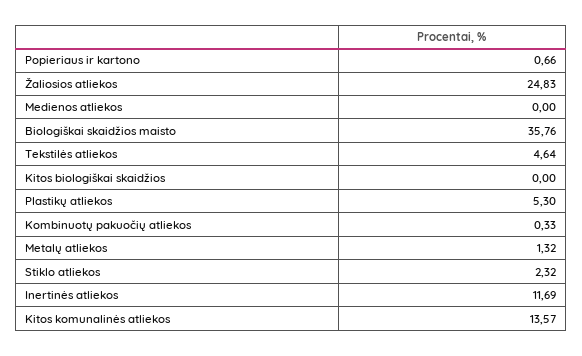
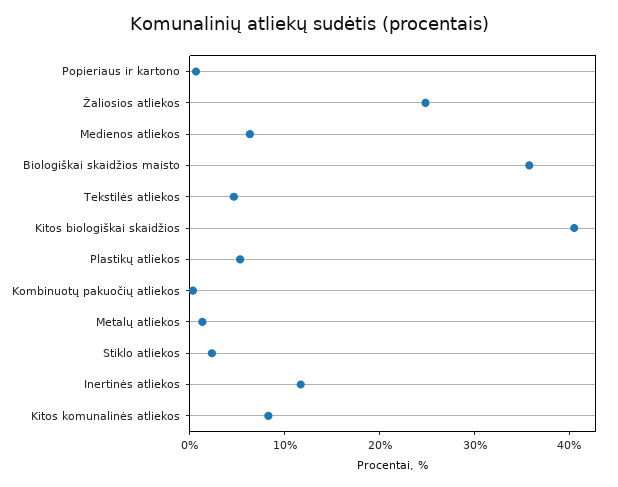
  {
    "Popieriaus ir kartono": 0.66,
    "Žaliosios atliekos": 24.83,
-   "Medienos atliekos": 0,
+   "Medienos atliekos": 6,
    "Biologiškai skaidžios maisto": 35.76,
    "Tekstilės atliekos": 4.64,
-   "Kitos biologiškai skaidžios": 0,
+   "Kitos biologiškai skaidžios": 40,
    "Plastikų atliekos": 5.3,
    "Kombinuotų pakuočių atliekos": 0.33,
    "Metalų atliekos": 1.32,
    "Stiklo atliekos": 2.32,
    "Inertinės atliekos": 11.69,
-   "Kitos komunalinės atliekos": 13.57
+   "Kitos komunalinės atliekos": 8
  }

